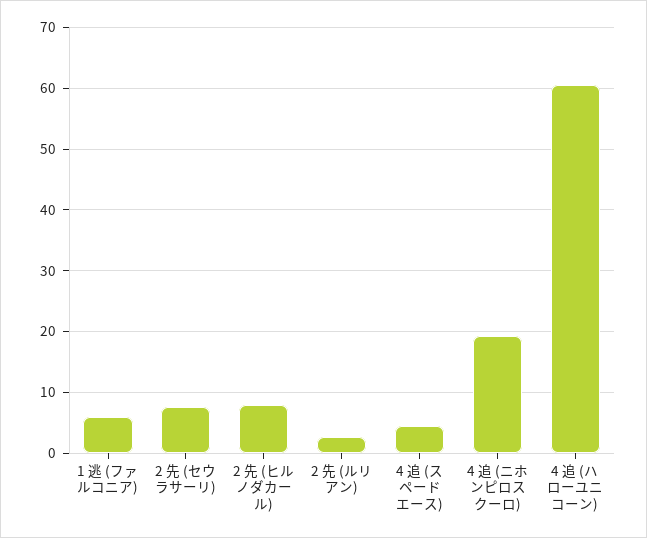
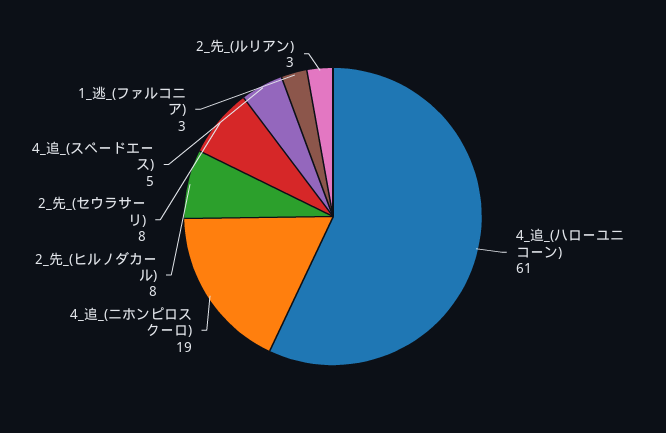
  {
-   "1 逃 (ファルコニア)": 6,
+   "1 逃 (ファルコニア)": 3,
    "2 先 (セウラサーリ)": 8,
    "2 先 (ヒルノダカール)": 8,
    "2 先 (ルリアン)": 3,
    "4 追 (スペードエース)": 5,
    "4 追 (ニホンピロスクーロ)": 19,
    "4 追 (ハローユニコーン)": 61
  }

